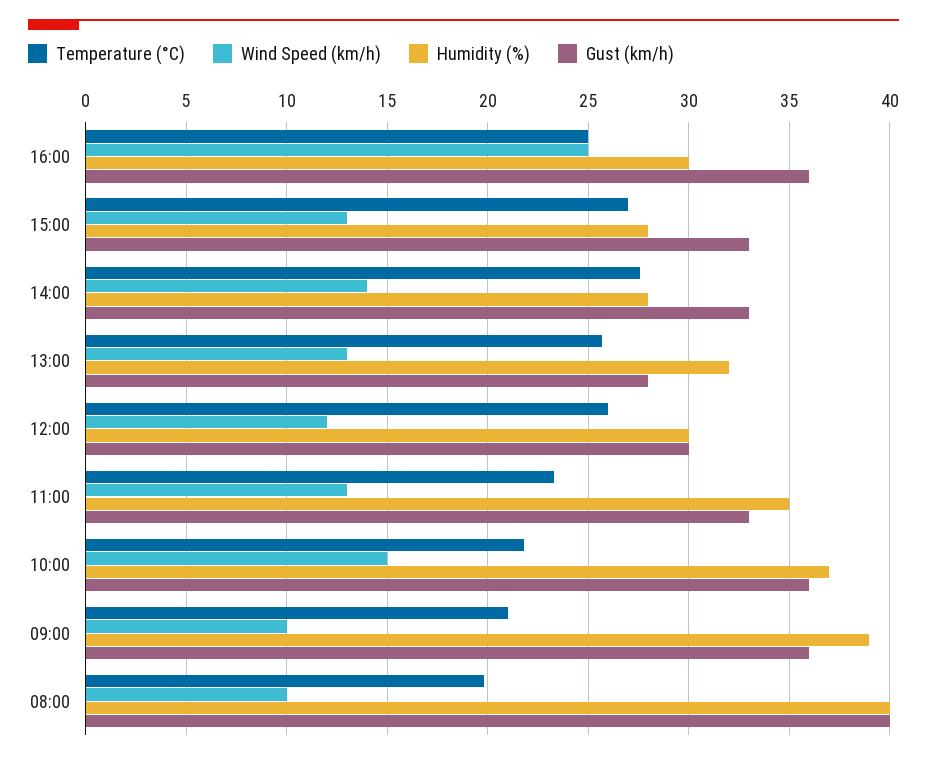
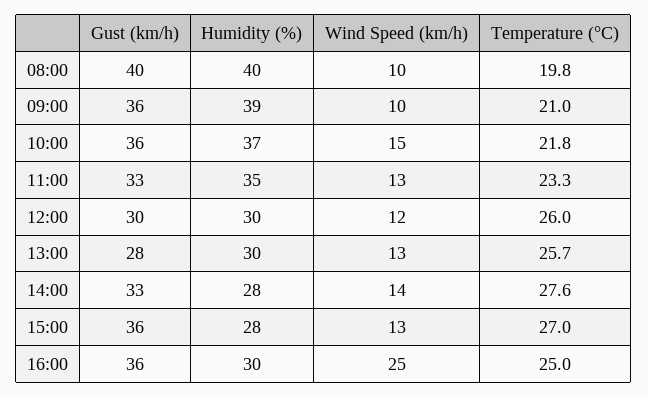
  {
    "Temperature (°C)": {
      "16:00": 25,
      "15:00": 27,
      "14:00": 27.6,
      "13:00": 25.7,
      "12:00": 26,
      "11:00": 23.3,
      "10:00": 21.8,
      "09:00": 21,
      "08:00": 19.8
    },
    "Wind Speed (km/h)": {
      "16:00": 25,
      "15:00": 13,
      "14:00": 14,
      "13:00": 13,
      "12:00": 12,
      "11:00": 13,
      "10:00": 15,
      "09:00": 10,
      "08:00": 10
    },
    "Humidity (%)": {
      "16:00": 30,
      "15:00": 28,
      "14:00": 28,
-     "13:00": 32,
+     "13:00": 30,
      "12:00": 30,
      "11:00": 35,
      "10:00": 37,
      "09:00": 39,
      "08:00": 40
    },
    "Gust (km/h)": {
      "16:00": 36,
-     "15:00": 33,
+     "15:00": 36,
      "14:00": 33,
      "13:00": 28,
      "12:00": 30,
      "11:00": 33,
      "10:00": 36,
      "09:00": 36,
      "08:00": 40
    }
  }

